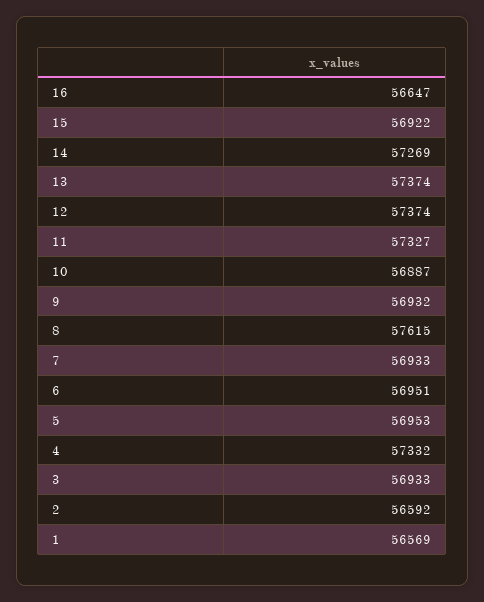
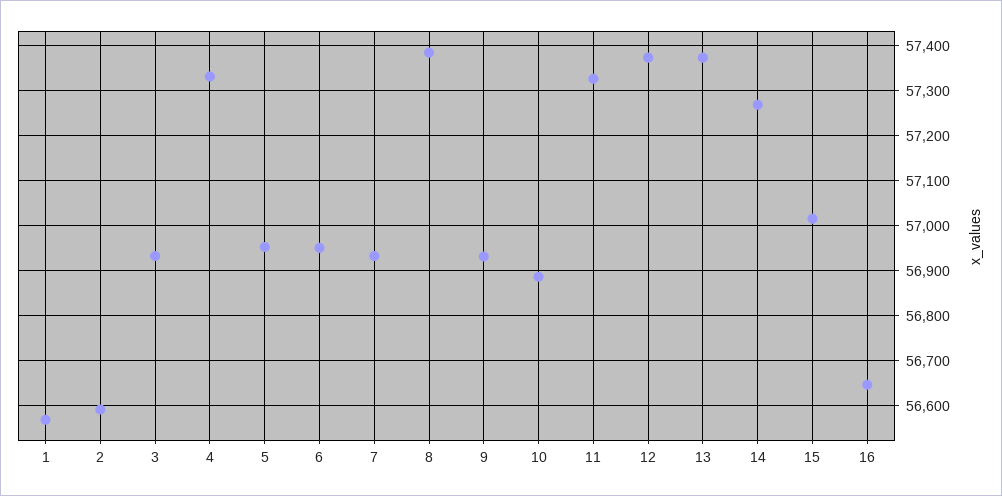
  {
    "16": 56647,
-   "15": 56922,
+   "15": 57020,
    "14": 57269,
    "13": 57374,
    "12": 57374,
    "11": 57327,
    "10": 56887,
    "9": 56932,
-   "8": 57615,
+   "8": 57380,
    "7": 56933,
    "6": 56951,
    "5": 56953,
    "4": 57332,
    "3": 56933,
    "2": 56592,
    "1": 56569
  }

